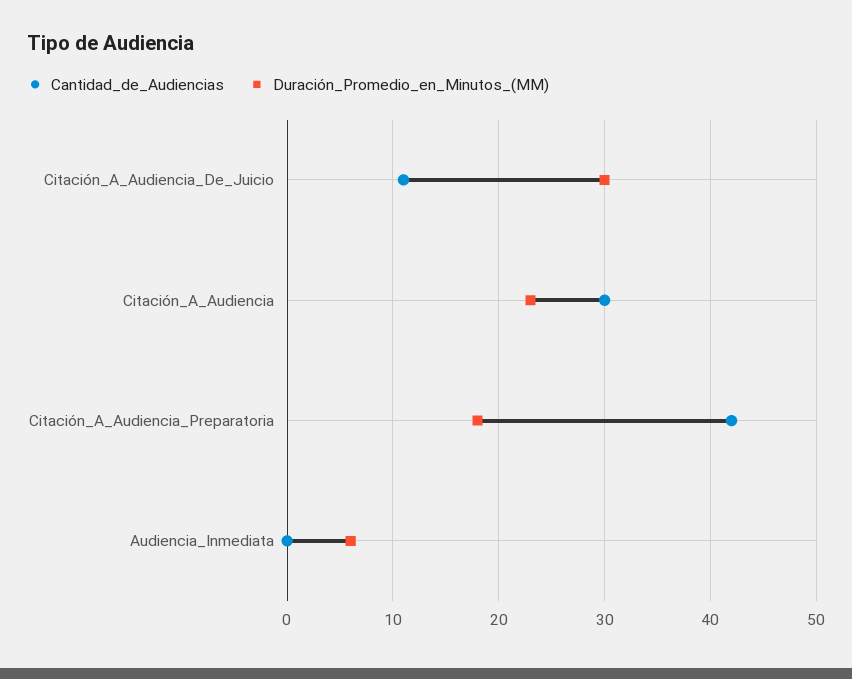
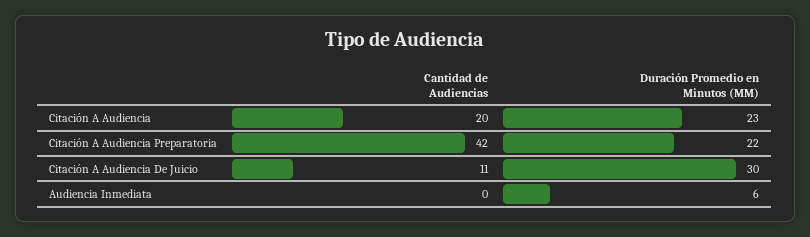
  {
    "Cantidad_de_Audiencias": {
      "Citación_A_Audiencia_De_Juicio": 11,
-     "Citación_A_Audiencia": 30,
+     "Citación_A_Audiencia": 20,
      "Citación_A_Audiencia_Preparatoria": 42,
      "Audiencia_Inmediata": 0
    },
    "Duración_Promedio_en_Minutos_(MM)": {
      "Citación_A_Audiencia_De_Juicio": 30,
      "Citación_A_Audiencia": 23,
-     "Citación_A_Audiencia_Preparatoria": 18,
+     "Citación_A_Audiencia_Preparatoria": 22,
      "Audiencia_Inmediata": 6
    }
  }

